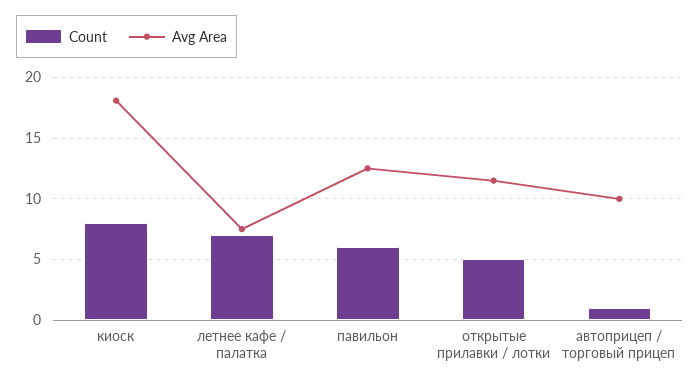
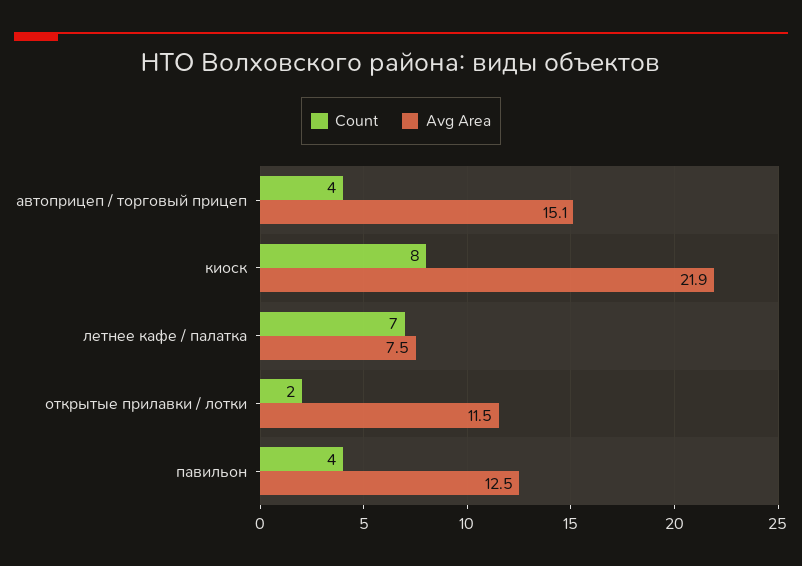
  {
    "Count": {
      "киоск": 8,
      "летнее кафе / палатка": 7,
-     "павильон": 6,
+     "павильон": 4,
-     "открытые прилавки / лотки": 5,
+     "открытые прилавки / лотки": 2,
-     "автоприцеп / торговый прицеп": 1
+     "автоприцеп / торговый прицеп": 4
    },
    "Avg Area": {
-     "киоск": 18,
+     "киоск": 21.9,
      "летнее кафе / палатка": 7.5,
      "павильон": 12.5,
      "открытые прилавки / лотки": 11.5,
-     "автоприцеп / торговый прицеп": 10
+     "автоприцеп / торговый прицеп": 15.1
    }
  }

